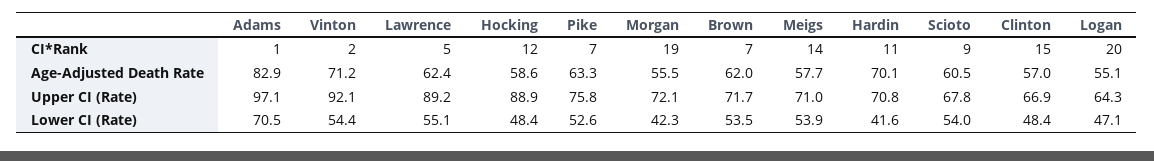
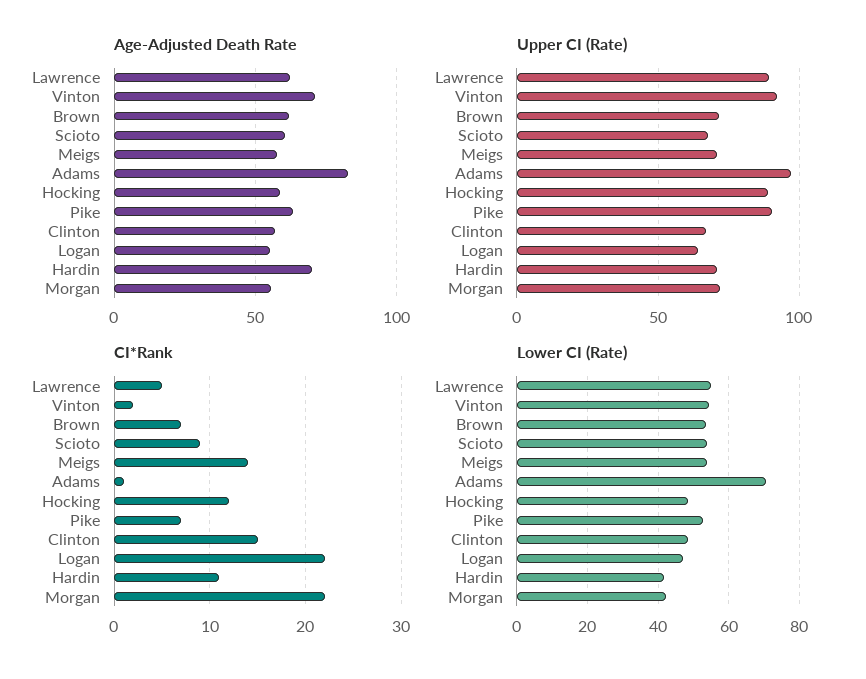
  {
    "CI*Rank": {
      "Adams": 1,
      "Vinton": 2,
      "Lawrence": 5,
      "Hocking": 12,
      "Pike": 7,
-     "Morgan": 19,
+     "Morgan": 22,
      "Brown": 7,
      "Meigs": 14,
      "Hardin": 11,
      "Scioto": 9,
      "Clinton": 15,
-     "Logan": 20
+     "Logan": 22
    },
    "Age-Adjusted Death Rate": {
      "Adams": 82.9,
      "Vinton": 71.2,
      "Lawrence": 62.4,
      "Hocking": 58.6,
      "Pike": 63.3,
      "Morgan": 55.5,
      "Brown": 62,
      "Meigs": 57.7,
      "Hardin": 70.1,
      "Scioto": 60.5,
      "Clinton": 57,
      "Logan": 55.1
    },
    "Upper CI (Rate)": {
      "Adams": 97.1,
      "Vinton": 92.1,
      "Lawrence": 89.2,
      "Hocking": 88.9,
-     "Pike": 75.8,
+     "Pike": 90,
      "Morgan": 72.1,
      "Brown": 71.7,
      "Meigs": 71,
      "Hardin": 70.8,
      "Scioto": 67.8,
      "Clinton": 66.9,
      "Logan": 64.3
    },
    "Lower CI (Rate)": {
      "Adams": 70.5,
      "Vinton": 54.4,
      "Lawrence": 55.1,
      "Hocking": 48.4,
      "Pike": 52.6,
      "Morgan": 42.3,
      "Brown": 53.5,
      "Meigs": 53.9,
      "Hardin": 41.6,
      "Scioto": 54,
      "Clinton": 48.4,
      "Logan": 47.1
    }
  }

